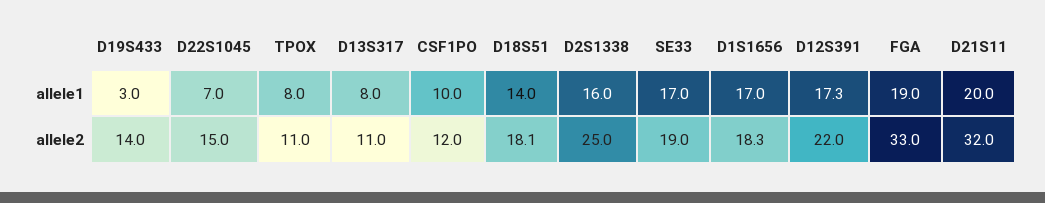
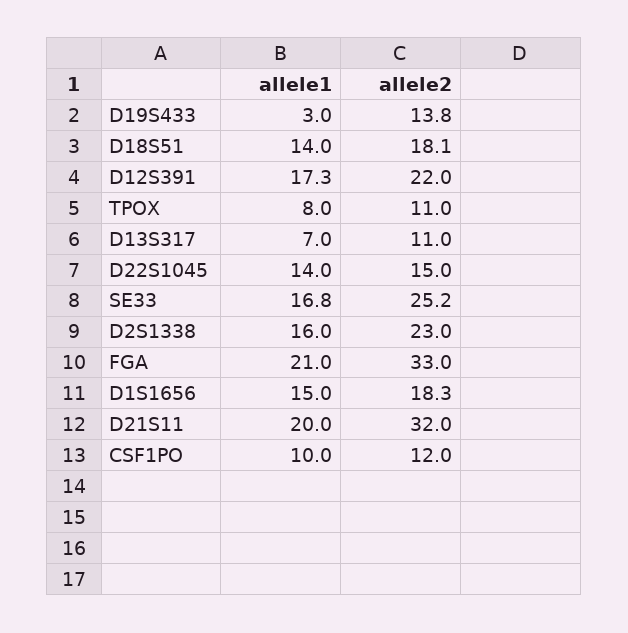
  {
    "D19S433": {
      "allele1": 3,
-     "allele2": 14
+     "allele2": 13.8
    },
    "D22S1045": {
-     "allele1": 7,
+     "allele1": 14,
      "allele2": 15
    },
    "TPOX": {
      "allele1": 8,
      "allele2": 11
    },
    "D13S317": {
-     "allele1": 8,
+     "allele1": 7,
      "allele2": 11
    },
    "CSF1PO": {
      "allele1": 10,
      "allele2": 12
    },
    "D18S51": {
      "allele1": 14,
      "allele2": 18.1
    },
    "D2S1338": {
      "allele1": 16,
-     "allele2": 25
+     "allele2": 23
    },
    "SE33": {
-     "allele1": 17,
+     "allele1": 16.8,
-     "allele2": 19
+     "allele2": 25.2
    },
    "D1S1656": {
-     "allele1": 17,
+     "allele1": 15,
      "allele2": 18.3
    },
    "D12S391": {
      "allele1": 17.3,
      "allele2": 22
    },
    "FGA": {
-     "allele1": 19,
+     "allele1": 21,
      "allele2": 33
    },
    "D21S11": {
      "allele1": 20,
      "allele2": 32
    }
  }

